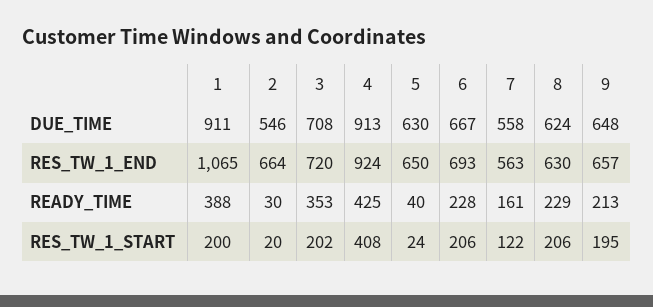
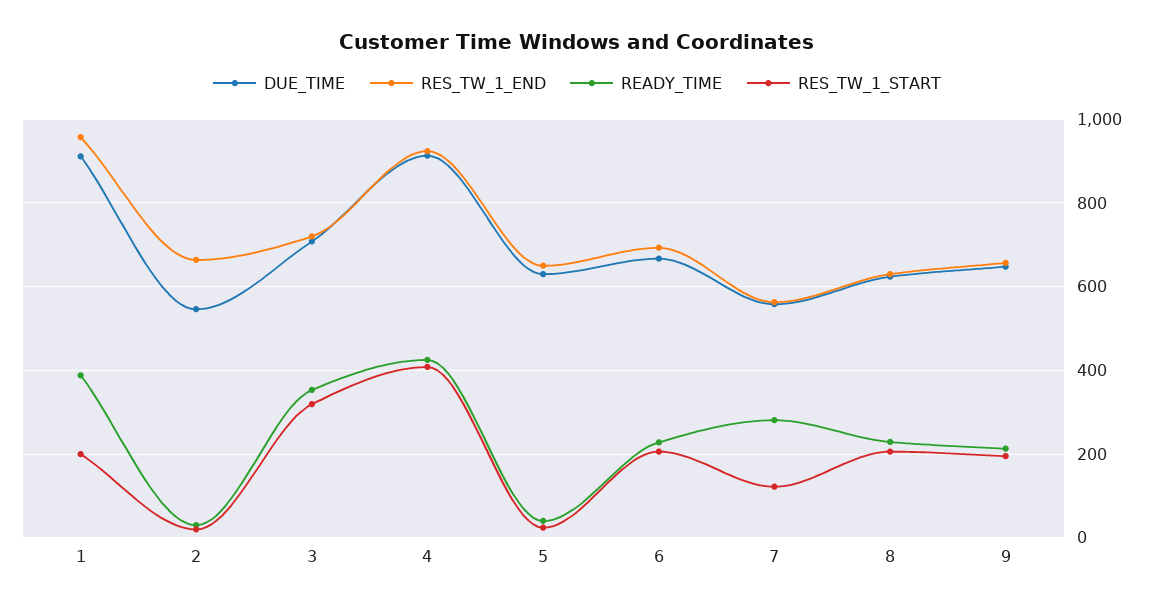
  {
    "DUE_TIME": {
      "1": 911,
      "2": 546,
      "3": 708,
      "4": 913,
      "5": 630,
      "6": 667,
      "7": 558,
      "8": 624,
      "9": 648
    },
    "RES_TW_1_END": {
-     "1": 1065,
+     "1": 960,
      "2": 664,
      "3": 720,
      "4": 924,
      "5": 650,
      "6": 693,
      "7": 563,
      "8": 630,
      "9": 657
    },
    "READY_TIME": {
      "1": 388,
      "2": 30,
      "3": 353,
      "4": 425,
      "5": 40,
      "6": 228,
-     "7": 161,
+     "7": 280,
      "8": 229,
      "9": 213
    },
    "RES_TW_1_START": {
      "1": 200,
      "2": 20,
-     "3": 202,
+     "3": 320,
      "4": 408,
      "5": 24,
      "6": 206,
      "7": 122,
      "8": 206,
      "9": 195
    }
  }

